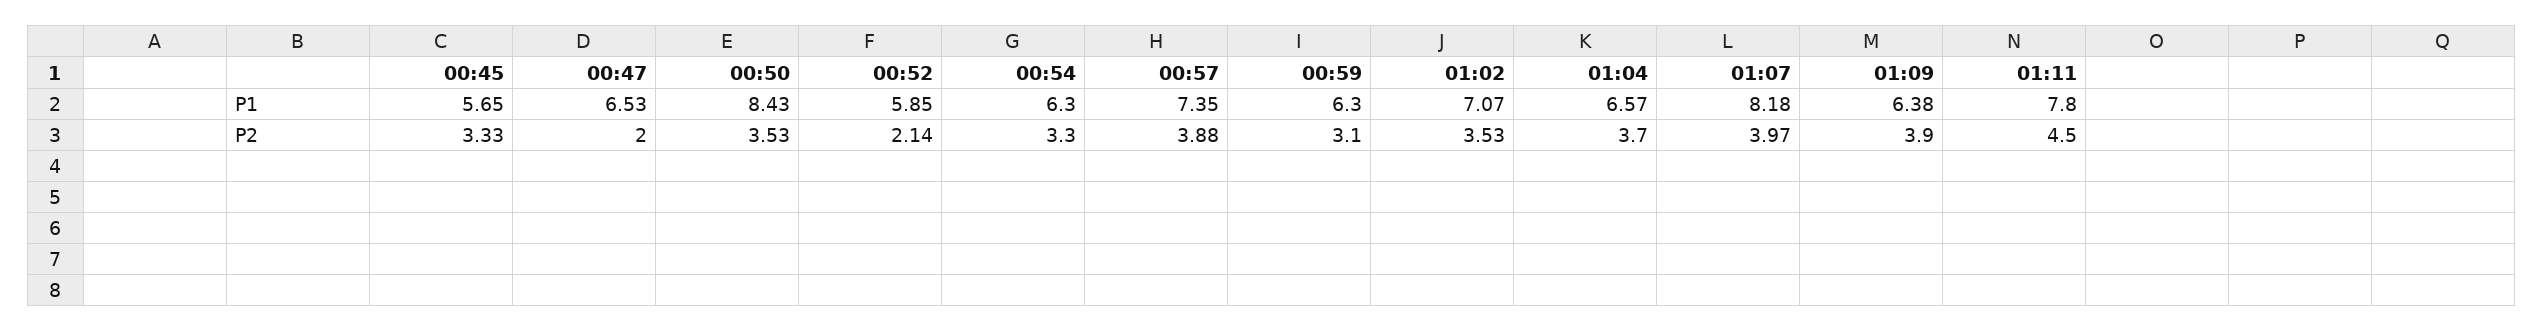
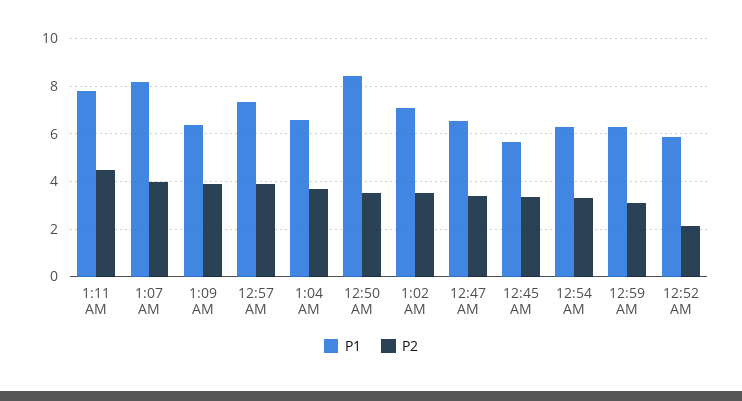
  {
    "P1": {
      "00:45": 5.65,
      "00:47": 6.53,
      "00:50": 8.43,
      "00:52": 5.85,
      "00:54": 6.3,
      "00:57": 7.35,
      "00:59": 6.3,
      "01:02": 7.07,
      "01:04": 6.57,
      "01:07": 8.18,
      "01:09": 6.38,
      "01:11": 7.8
    },
    "P2": {
      "00:45": 3.33,
-     "00:47": 2,
+     "00:47": 3.5,
      "00:50": 3.53,
      "00:52": 2.14,
      "00:54": 3.3,
      "00:57": 3.88,
      "00:59": 3.1,
      "01:02": 3.53,
      "01:04": 3.7,
      "01:07": 3.97,
      "01:09": 3.9,
      "01:11": 4.5
    }
  }

